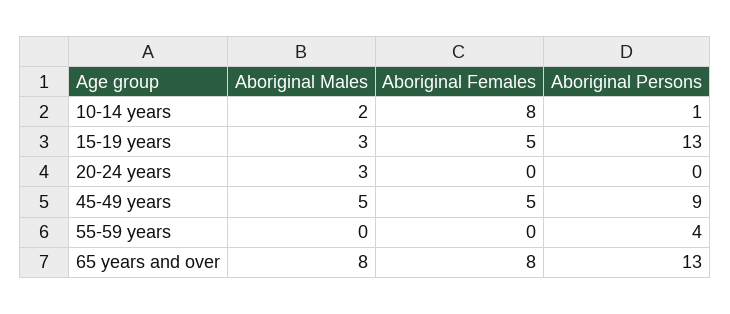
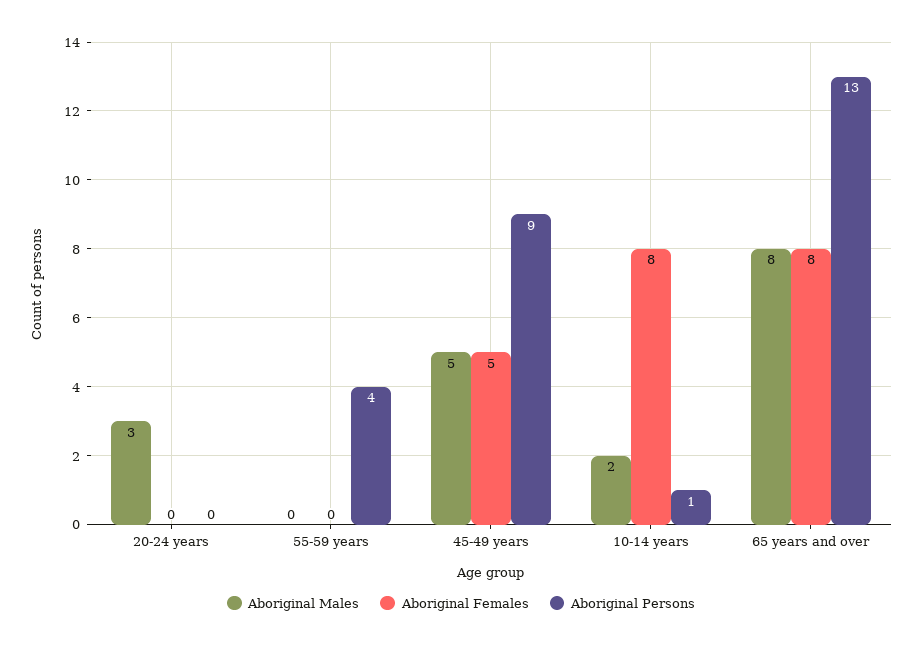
  {
    "Aboriginal Males": {
      "10-14 years": 2,
-     "15-19 years": 3,
      "20-24 years": 3,
      "45-49 years": 5,
      "55-59 years": 0,
      "65 years and over": 8
    },
    "Aboriginal Females": {
      "10-14 years": 8,
-     "15-19 years": 5,
      "20-24 years": 0,
      "45-49 years": 5,
      "55-59 years": 0,
      "65 years and over": 8
    },
    "Aboriginal Persons": {
      "10-14 years": 1,
-     "15-19 years": 13,
      "20-24 years": 0,
      "45-49 years": 9,
      "55-59 years": 4,
      "65 years and over": 13
    }
  }

